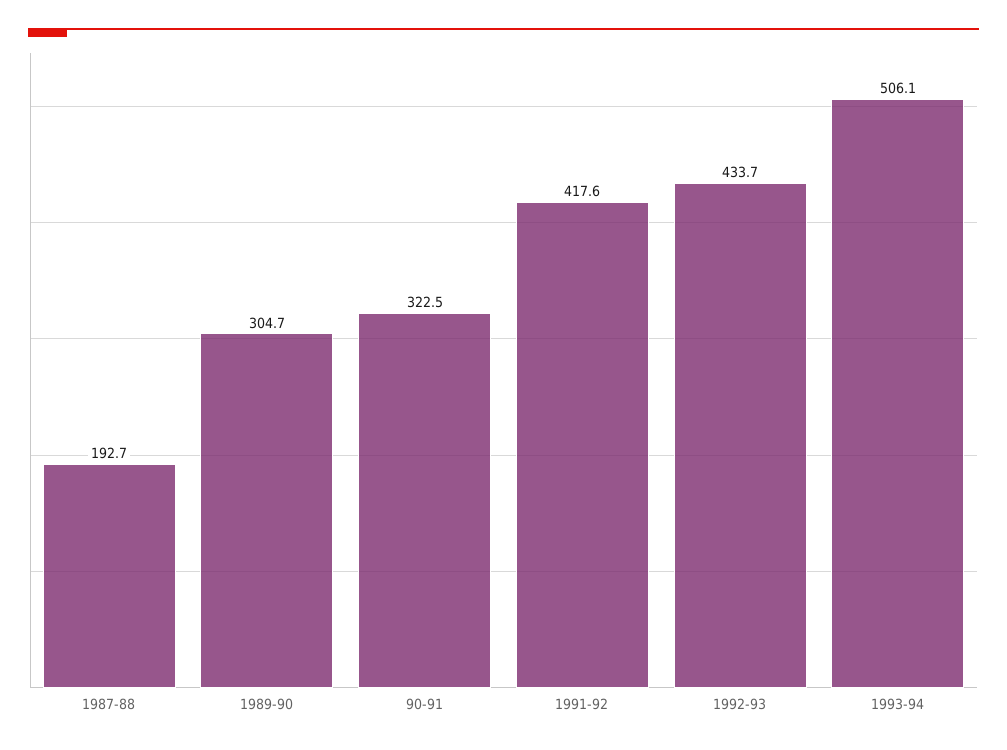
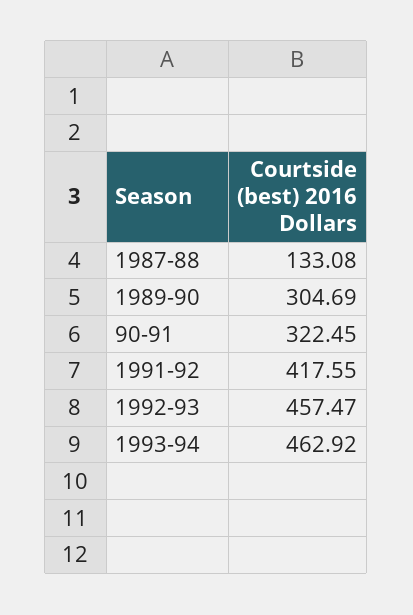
  {
-   "1987-88": 192.7,
+   "1987-88": 133.08,
    "1989-90": 304.69,
    "90-91": 322.45,
    "1991-92": 417.55,
-   "1992-93": 433.7,
+   "1992-93": 457.47,
-   "1993-94": 506.1
+   "1993-94": 462.92
  }

